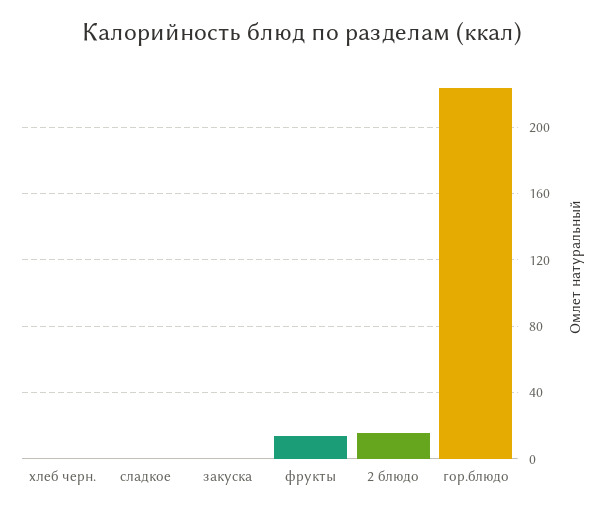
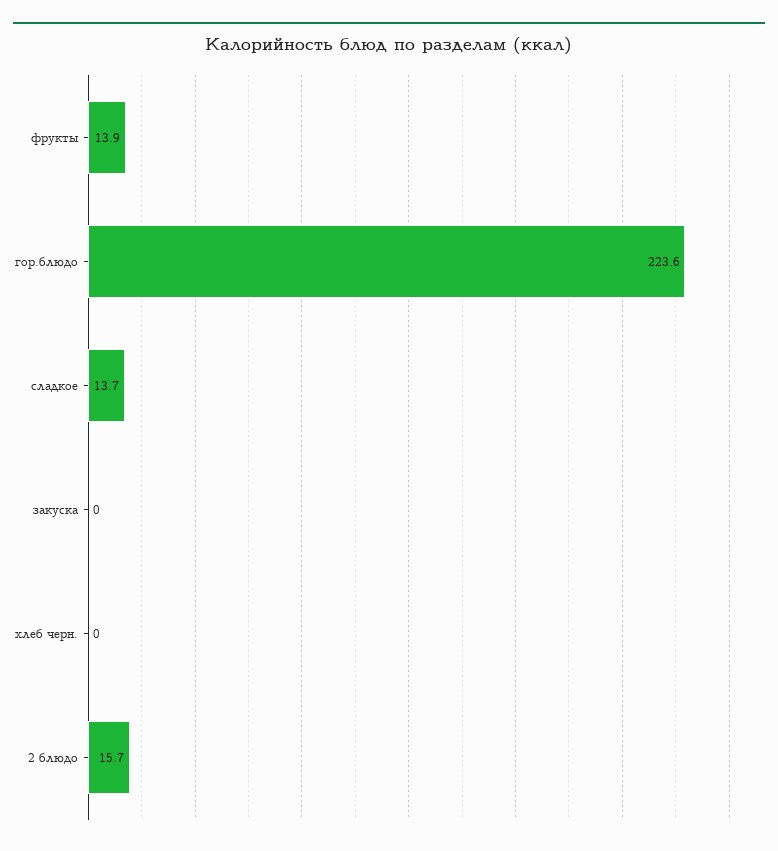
  {
    "хлеб черн.": 0,
-   "сладкое": 0,
+   "сладкое": 13.7,
    "закуска": 0,
    "фрукты": 13.9,
    "2 блюдо": 15.7,
    "гор.блюдо": 223.6
  }

